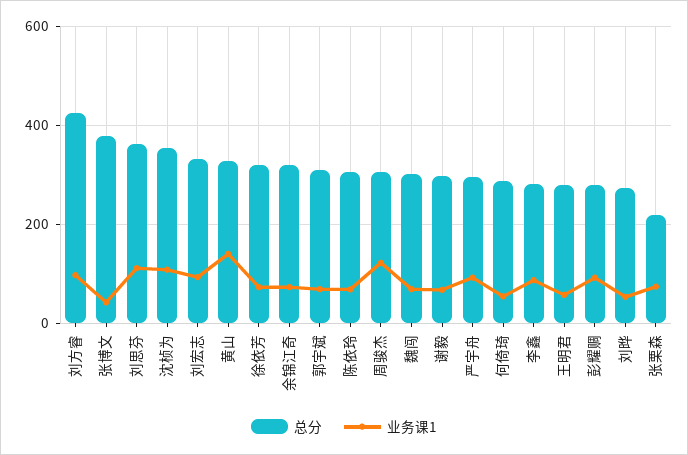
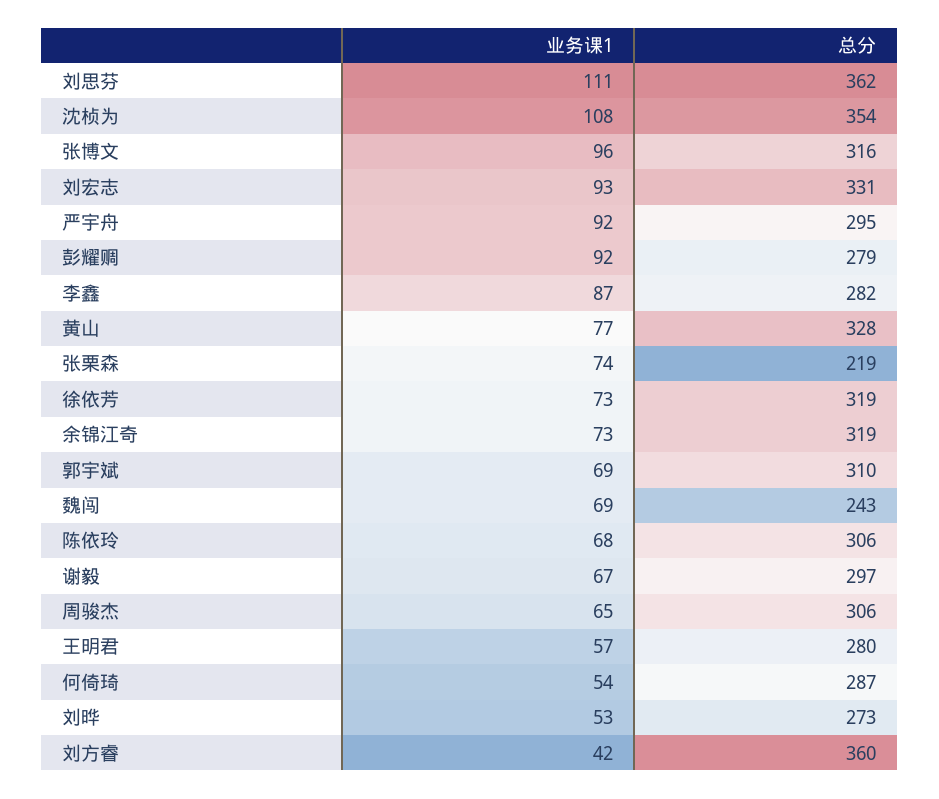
  {
    "总分": {
-     "刘方睿": 420,
+     "刘方睿": 360,
-     "张博文": 380,
+     "张博文": 316,
      "刘思芬": 362,
      "沈桢为": 354,
      "刘宏志": 331,
      "黄山": 328,
      "徐依芳": 319,
      "余锦江奇": 319,
      "郭宇斌": 310,
      "陈依玲": 306,
      "周骏杰": 306,
-     "魏闯": 300,
+     "魏闯": 243,
      "谢毅": 297,
      "严宇舟": 295,
      "何倚琦": 287,
      "李鑫": 282,
      "王明君": 280,
      "彭耀赒": 279,
      "刘晔": 273,
      "张栗森": 219
    },
    "业务课1": {
-     "刘方睿": 100,
+     "刘方睿": 42,
-     "张博文": 40,
+     "张博文": 96,
      "刘思芬": 111,
      "沈桢为": 108,
      "刘宏志": 93,
-     "黄山": 140,
+     "黄山": 77,
      "徐依芳": 73,
      "余锦江奇": 73,
      "郭宇斌": 69,
      "陈依玲": 68,
-     "周骏杰": 120,
+     "周骏杰": 65,
      "魏闯": 69,
      "谢毅": 67,
      "严宇舟": 92,
      "何倚琦": 54,
      "李鑫": 87,
      "王明君": 57,
      "彭耀赒": 92,
      "刘晔": 53,
      "张栗森": 74
    }
  }

